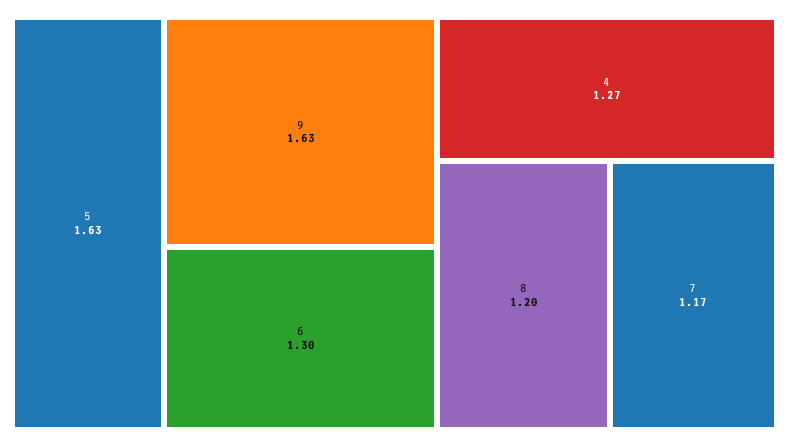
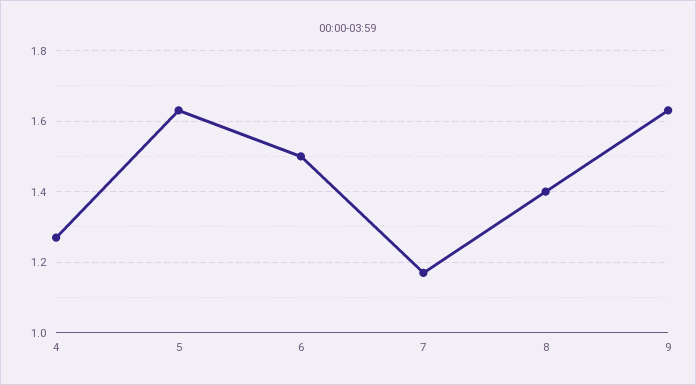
  {
    "5": 1.63,
    "9": 1.63,
-   "6": 1.3,
+   "6": 1.5,
    "4": 1.27,
-   "8": 1.2,
+   "8": 1.4,
    "7": 1.17
  }

